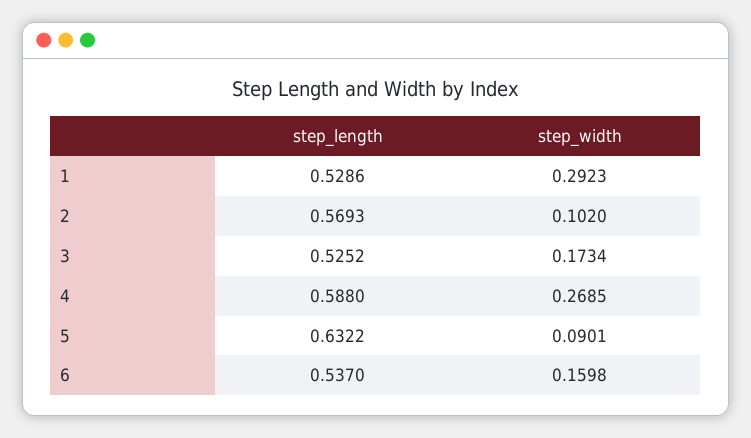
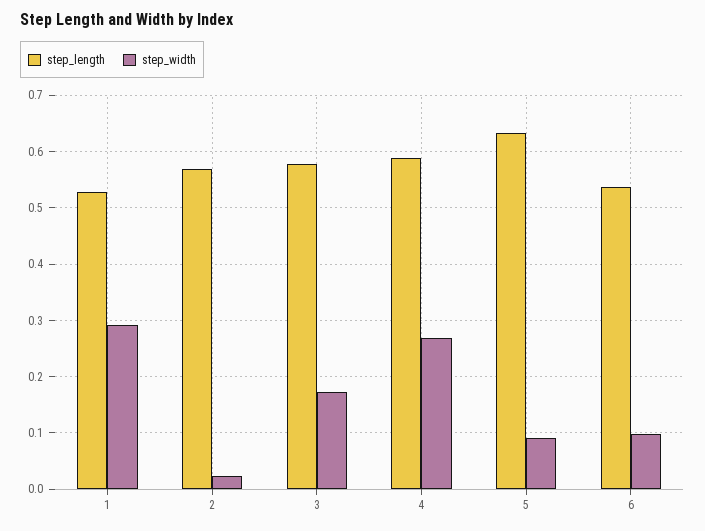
  {
    "step_length": {
      "1": 0.5286,
      "2": 0.5693,
-     "3": 0.5252,
+     "3": 0.58,
      "4": 0.588,
      "5": 0.6322,
      "6": 0.537
    },
    "step_width": {
      "1": 0.2923,
-     "2": 0.102,
+     "2": 0.02,
      "3": 0.1734,
      "4": 0.2685,
      "5": 0.0901,
-     "6": 0.1598
+     "6": 0.1
    }
  }

